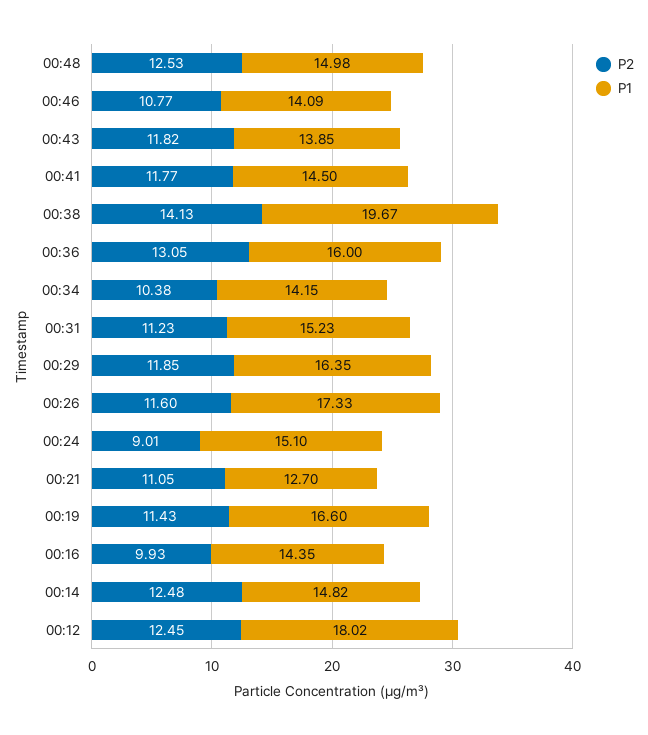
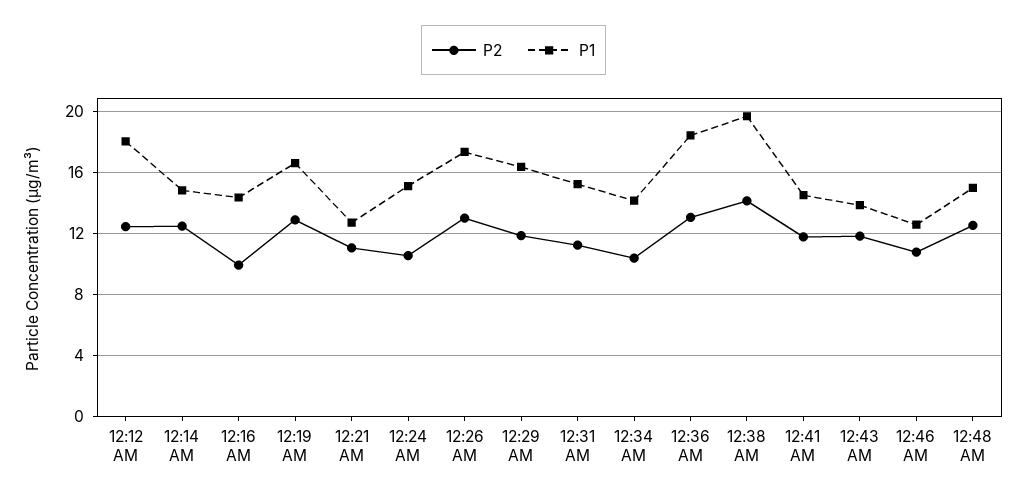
  {
    "P2": {
      "00:48": 12.53,
      "00:46": 10.77,
      "00:43": 11.82,
      "00:41": 11.77,
      "00:38": 14.13,
      "00:36": 13.05,
      "00:34": 10.38,
      "00:31": 11.23,
      "00:29": 11.85,
-     "00:26": 11.6,
+     "00:26": 13,
-     "00:24": 9.01,
+     "00:24": 10.5,
      "00:21": 11.05,
-     "00:19": 11.43,
+     "00:19": 13,
      "00:16": 9.93,
      "00:14": 12.48,
      "00:12": 12.45
    },
    "P1": {
      "00:48": 14.98,
-     "00:46": 14.09,
+     "00:46": 12.5,
      "00:43": 13.85,
      "00:41": 14.5,
      "00:38": 19.67,
-     "00:36": 16,
+     "00:36": 18.5,
      "00:34": 14.15,
      "00:31": 15.23,
      "00:29": 16.35,
      "00:26": 17.33,
      "00:24": 15.1,
      "00:21": 12.7,
      "00:19": 16.6,
      "00:16": 14.35,
      "00:14": 14.82,
      "00:12": 18.02
    }
  }

